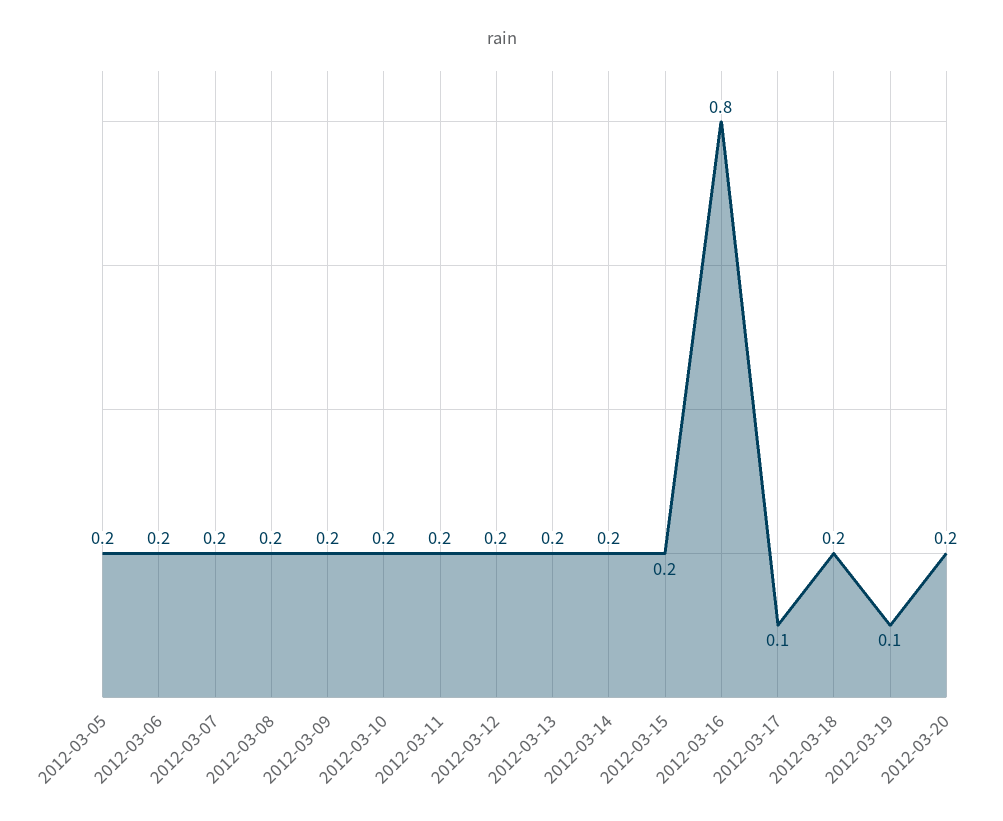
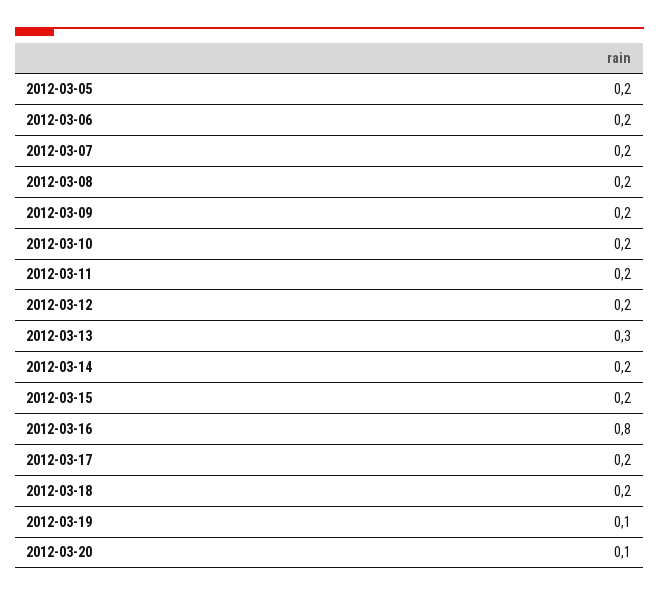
  {
    "2012-03-05": 0.2,
    "2012-03-06": 0.2,
    "2012-03-07": 0.2,
    "2012-03-08": 0.2,
    "2012-03-09": 0.2,
    "2012-03-10": 0.2,
    "2012-03-11": 0.2,
    "2012-03-12": 0.2,
-   "2012-03-13": 0.2,
+   "2012-03-13": 0.3,
    "2012-03-14": 0.2,
    "2012-03-15": 0.2,
    "2012-03-16": 0.8,
-   "2012-03-17": 0.1,
+   "2012-03-17": 0.2,
    "2012-03-18": 0.2,
    "2012-03-19": 0.1,
-   "2012-03-20": 0.2
+   "2012-03-20": 0.1
  }

